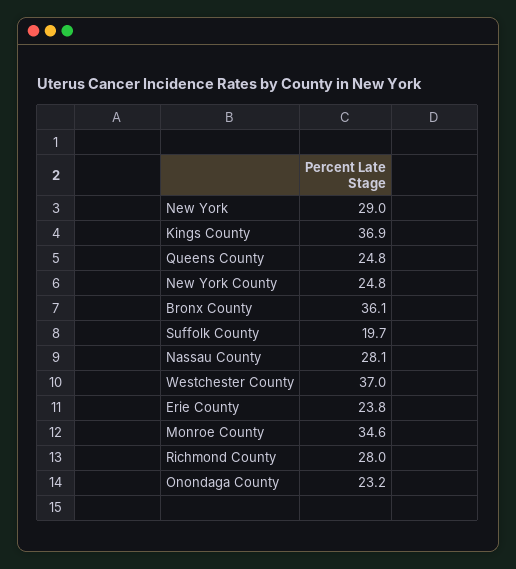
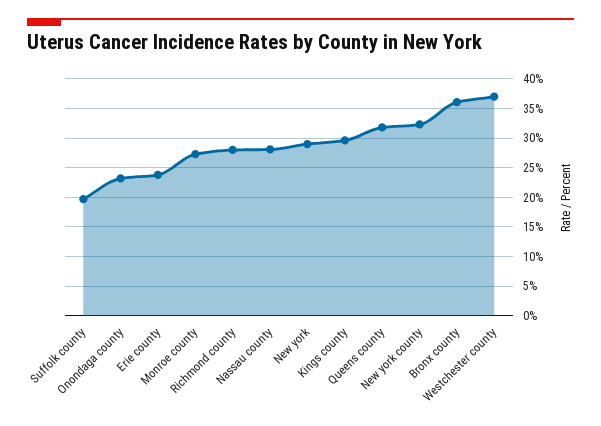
  {
    "New York": 29,
-   "Kings County": 36.9,
+   "Kings County": 30,
-   "Queens County": 24.8,
+   "Queens County": 32.5,
-   "New York County": 24.8,
+   "New York County": 32.5,
    "Bronx County": 36.1,
    "Suffolk County": 19.7,
    "Nassau County": 28.1,
    "Westchester County": 37,
    "Erie County": 23.8,
-   "Monroe County": 34.6,
+   "Monroe County": 27.5,
    "Richmond County": 28,
    "Onondaga County": 23.2
  }

